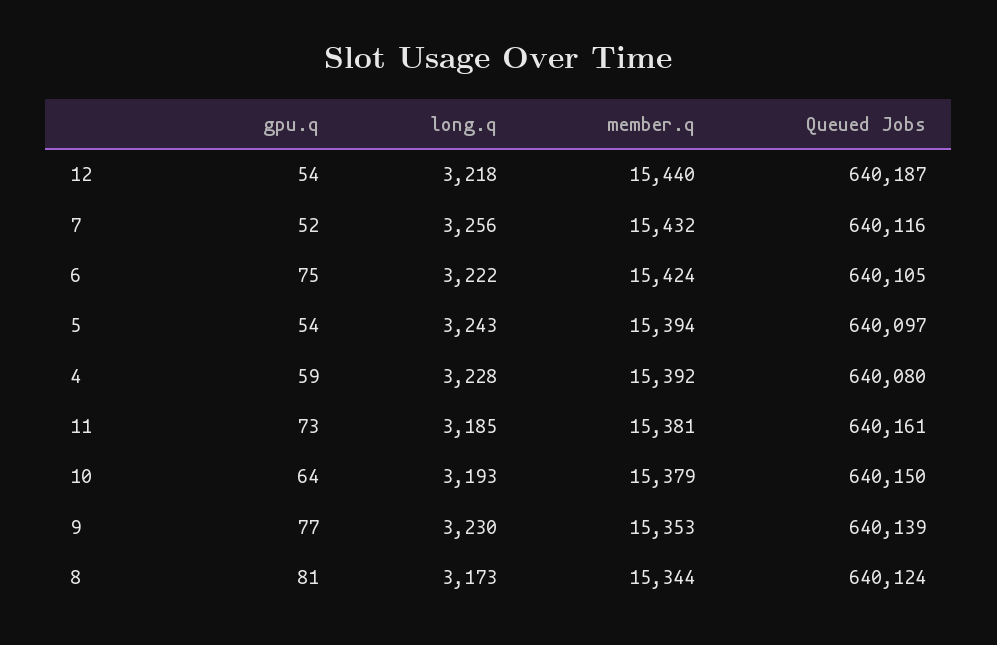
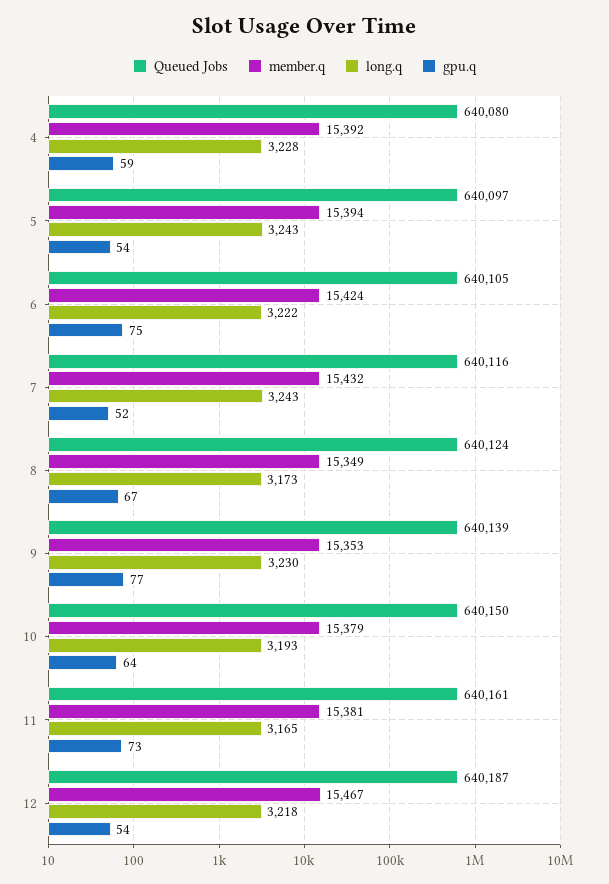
  {
    "gpu.q": {
      "12": 54,
      "7": 52,
      "6": 75,
      "5": 54,
      "4": 59,
      "11": 73,
      "10": 64,
      "9": 77,
-     "8": 81
+     "8": 67
    },
    "long.q": {
      "12": 3218,
-     "7": 3256,
+     "7": 3243,
      "6": 3222,
      "5": 3243,
      "4": 3228,
-     "11": 3185,
+     "11": 3165,
      "10": 3193,
      "9": 3230,
      "8": 3173
    },
    "member.q": {
-     "12": 15440,
+     "12": 15467,
      "7": 15432,
      "6": 15424,
      "5": 15394,
      "4": 15392,
      "11": 15381,
      "10": 15379,
      "9": 15353,
-     "8": 15344
+     "8": 15349
    },
    "Queued Jobs": {
      "12": 640187,
      "7": 640116,
      "6": 640105,
      "5": 640097,
      "4": 640080,
      "11": 640161,
      "10": 640150,
      "9": 640139,
      "8": 640124
    }
  }

